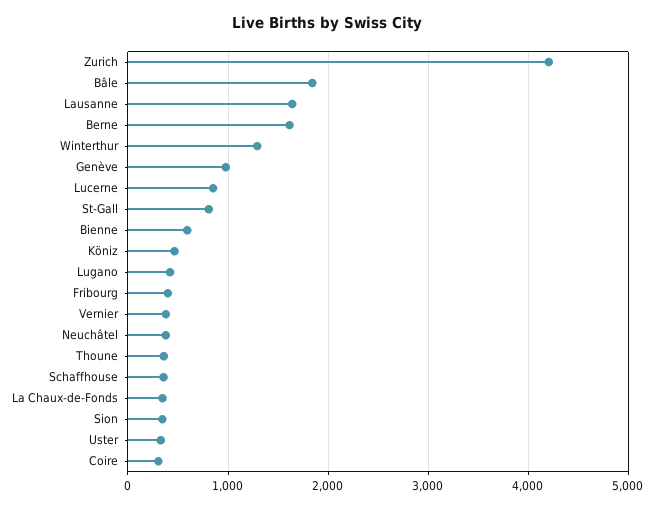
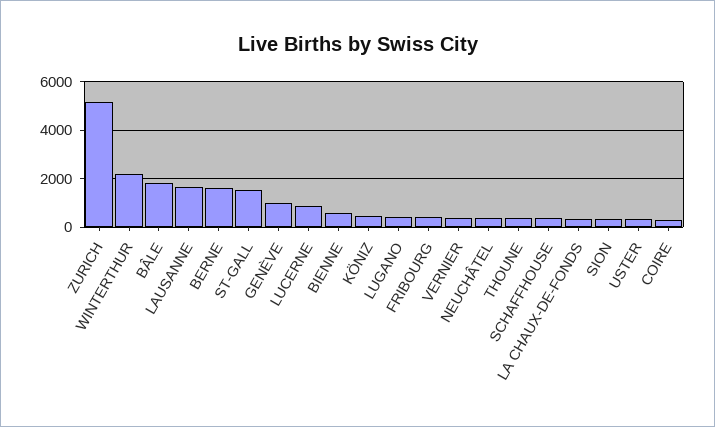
  {
-   "Zurich": 4200,
+   "Zurich": 5250,
    "Bâle": 1800,
    "Lausanne": 1600,
    "Berne": 1600,
-   "Winterthur": 1300,
+   "Winterthur": 2250,
    "Genève": 1000,
    "Lucerne": 900,
-   "St-Gall": 800,
+   "St-Gall": 1500,
    "Bienne": 600,
    "Köniz": 500,
    "Lugano": 400,
    "Fribourg": 400,
    "Vernier": 400,
    "Neuchâtel": 400,
    "Thoune": 400,
    "Schaffhouse": 400,
    "La Chaux-de-Fonds": 300,
    "Sion": 300,
    "Uster": 300,
    "Coire": 300
  }

